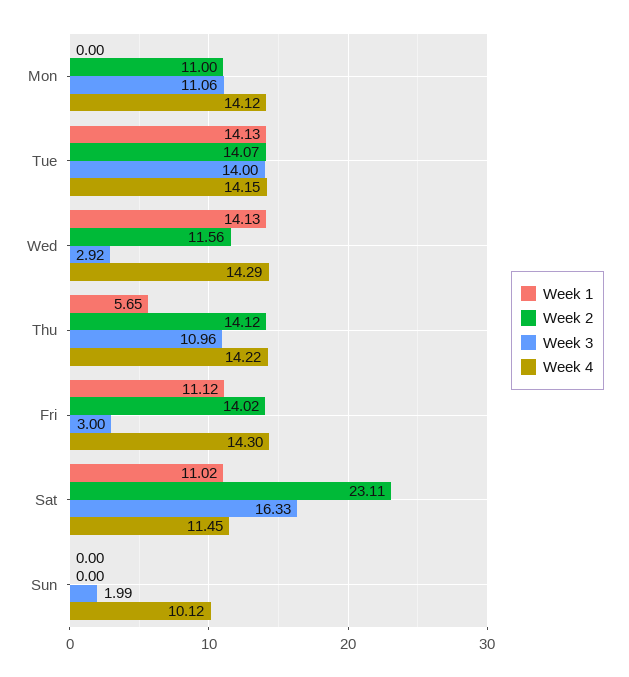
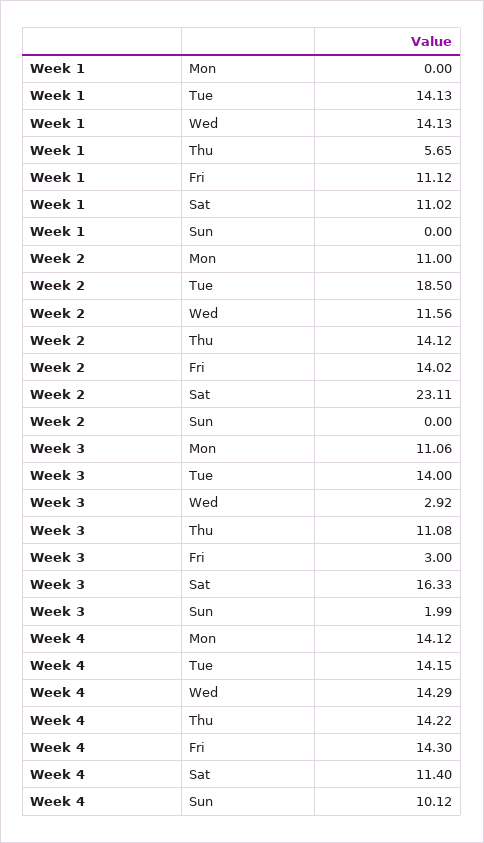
  {
    "Week 1": {
      "Mon": 0,
      "Tue": 14.13,
      "Wed": 14.13,
      "Thu": 5.65,
      "Fri": 11.12,
      "Sat": 11.02,
      "Sun": 0
    },
    "Week 2": {
      "Mon": 11,
-     "Tue": 14.07,
+     "Tue": 18.5,
      "Wed": 11.56,
      "Thu": 14.12,
      "Fri": 14.02,
      "Sat": 23.11,
      "Sun": 0
    },
    "Week 3": {
      "Mon": 11.06,
      "Tue": 14,
      "Wed": 2.92,
-     "Thu": 10.96,
+     "Thu": 11.08,
      "Fri": 3,
      "Sat": 16.33,
      "Sun": 1.99
    },
    "Week 4": {
      "Mon": 14.12,
      "Tue": 14.15,
      "Wed": 14.29,
      "Thu": 14.22,
      "Fri": 14.3,
-     "Sat": 11.45,
+     "Sat": 11.4,
      "Sun": 10.12
    }
  }

